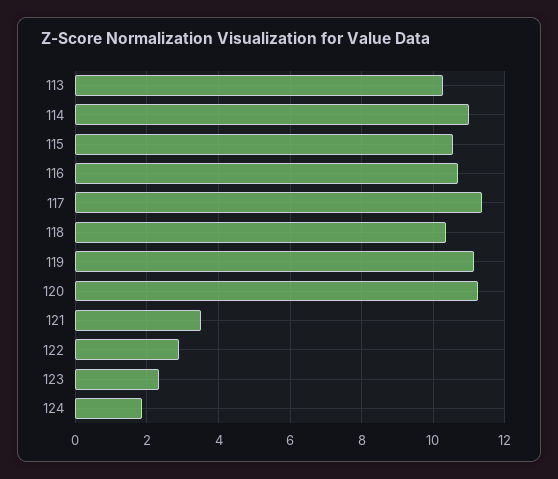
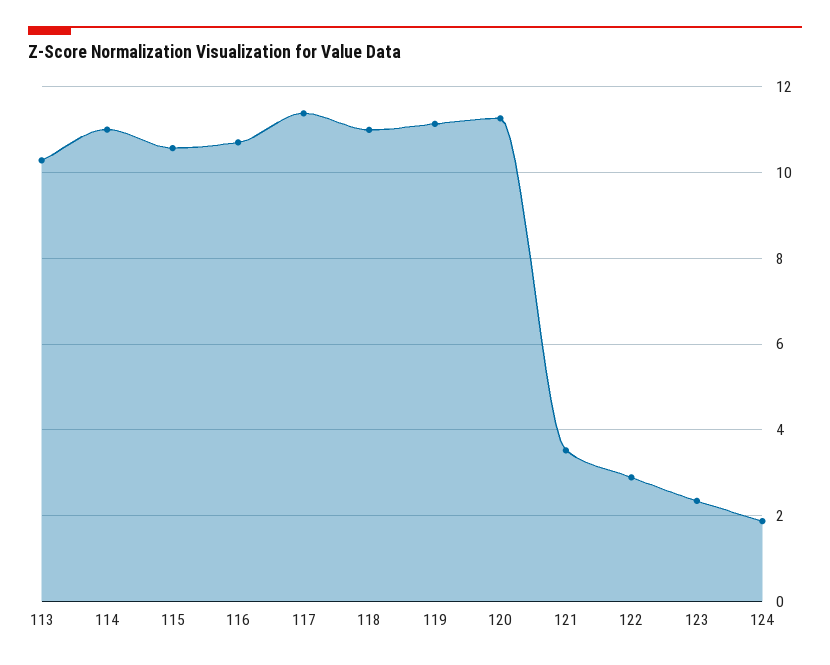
  {
    "113": 10.2,
    "114": 11,
    "115": 10.6,
    "116": 10.8,
    "117": 11.4,
-   "118": 10.4,
+   "118": 11,
    "119": 11.2,
    "120": 11.2,
    "121": 3.6,
    "122": 2.8,
    "123": 2.4,
    "124": 1.8
  }

